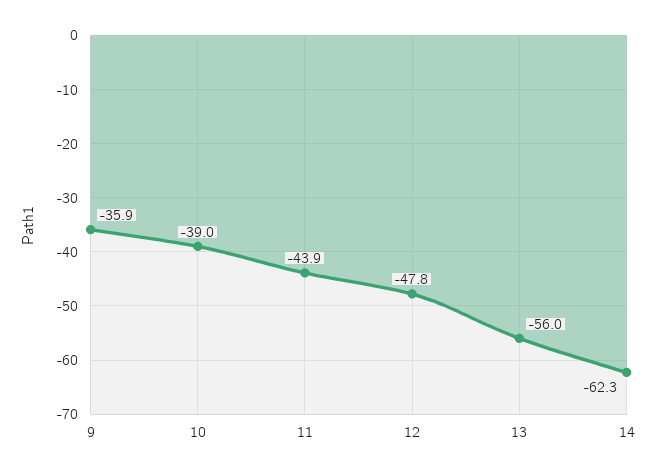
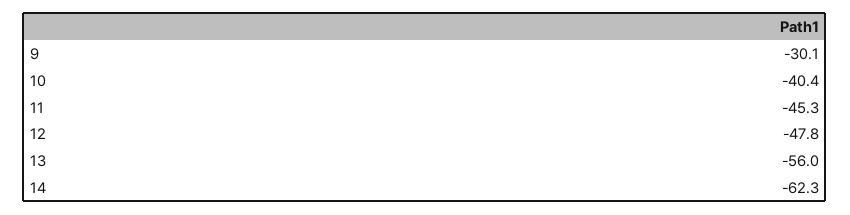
  {
-   "9": -35.9,
+   "9": -30.1,
-   "10": -39,
+   "10": -40.4,
-   "11": -43.9,
+   "11": -45.3,
    "12": -47.8,
    "13": -56,
    "14": -62.3
  }

